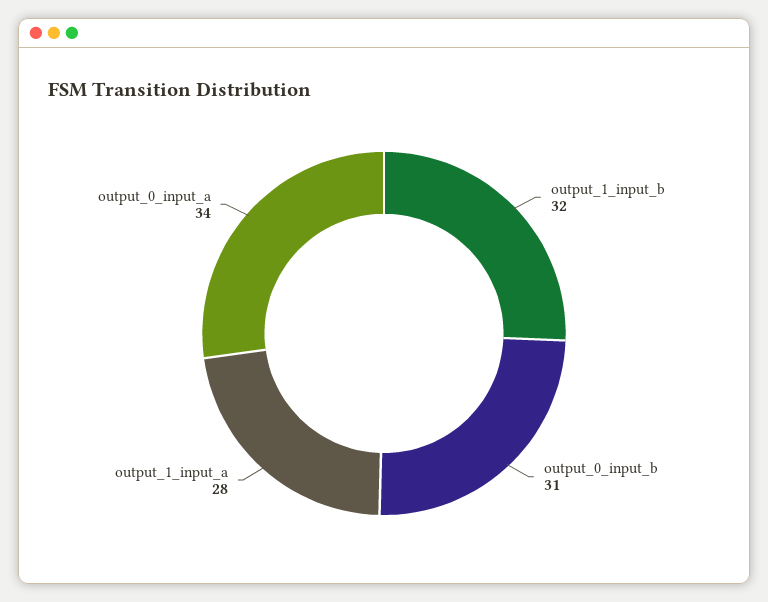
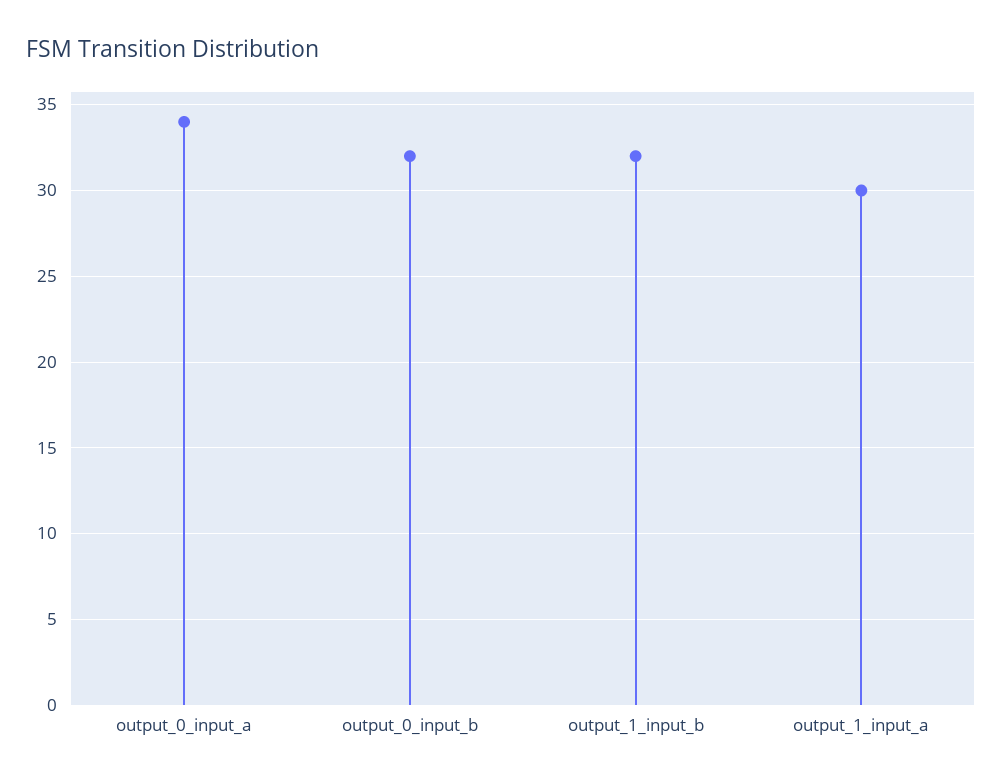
  {
    "output_1_input_b": 32,
-   "output_0_input_b": 31,
+   "output_0_input_b": 32,
-   "output_1_input_a": 28,
+   "output_1_input_a": 30,
    "output_0_input_a": 34
  }

